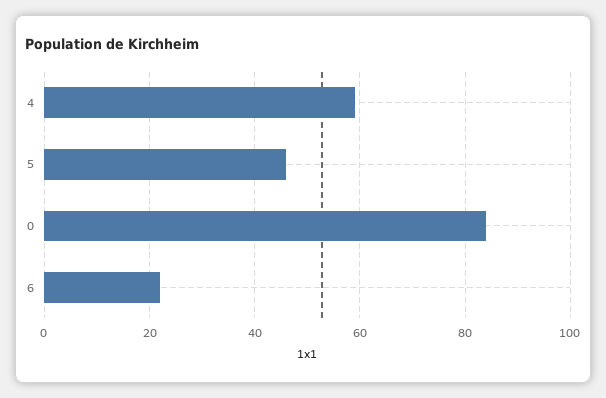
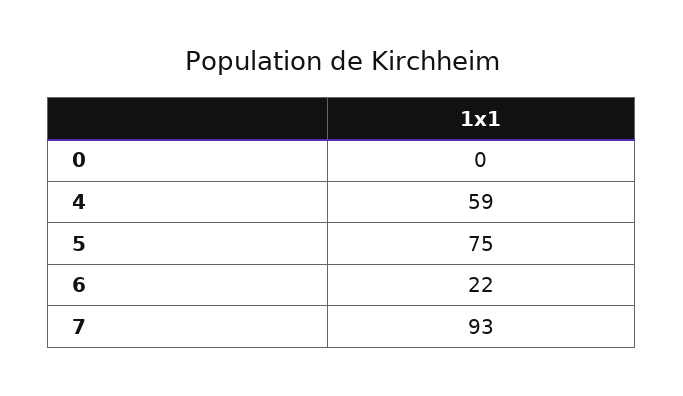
  {
    "4": 59,
-   "5": 45,
+   "5": 75,
-   "0": 85,
+   "0": 0,
-   "6": 22
+   "6": 22,
+   "7": 93
  }

